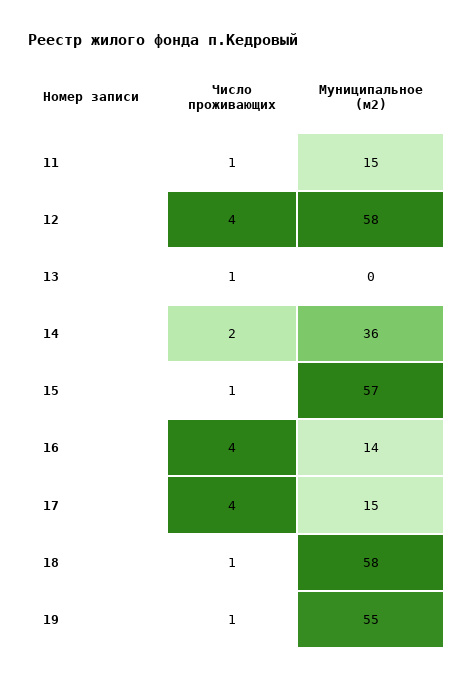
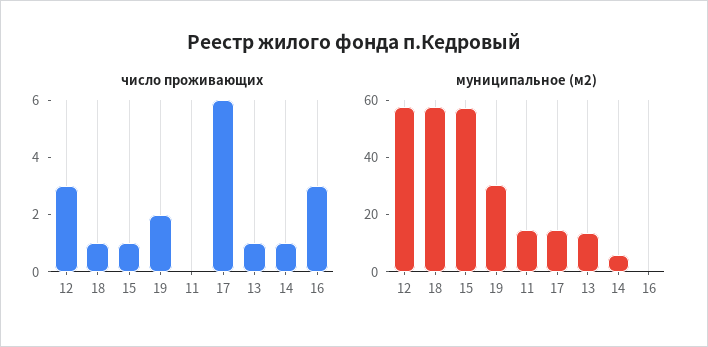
  {
    "Число проживающих": {
-     "11": 1,
+     "11": 0,
-     "12": 4,
+     "12": 3,
      "13": 1,
-     "14": 2,
+     "14": 1,
      "15": 1,
-     "16": 4,
+     "16": 3,
-     "17": 4,
+     "17": 6,
      "18": 1,
-     "19": 1
+     "19": 2
    },
    "Муниципальное (м2)": {
      "11": 15,
      "12": 58,
-     "13": 0,
+     "13": 15,
-     "14": 36,
+     "14": 5,
      "15": 57,
-     "16": 14,
+     "16": 0,
      "17": 15,
      "18": 58,
-     "19": 55
+     "19": 30
    }
  }

